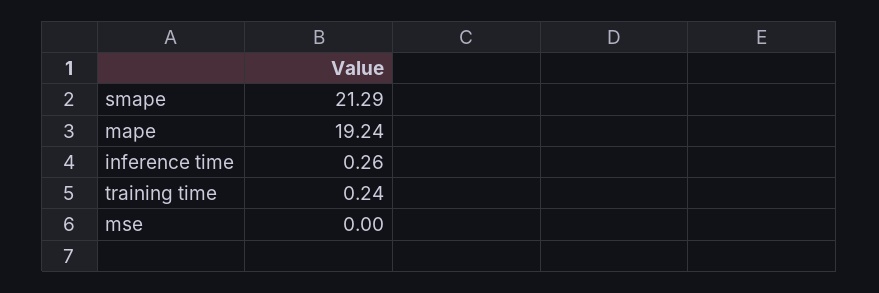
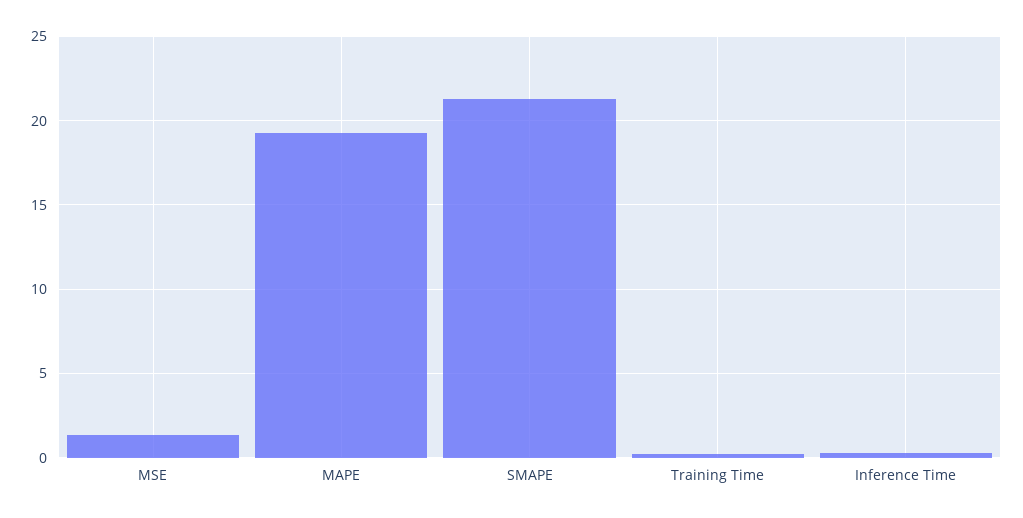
  {
    "smape": 21.29,
    "mape": 19.24,
    "inference time": 0.26,
    "training time": 0.24,
-   "mse": 0
+   "mse": 1.5
  }

